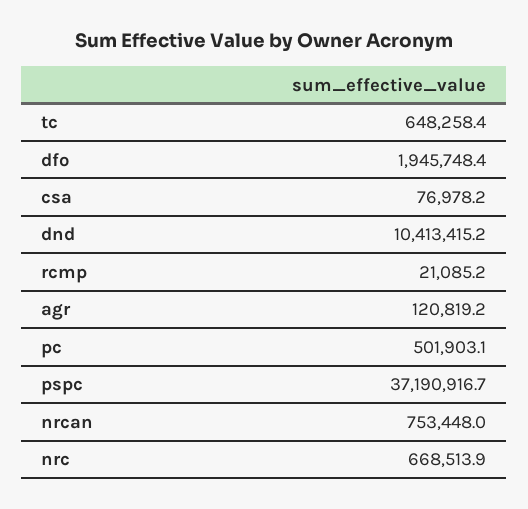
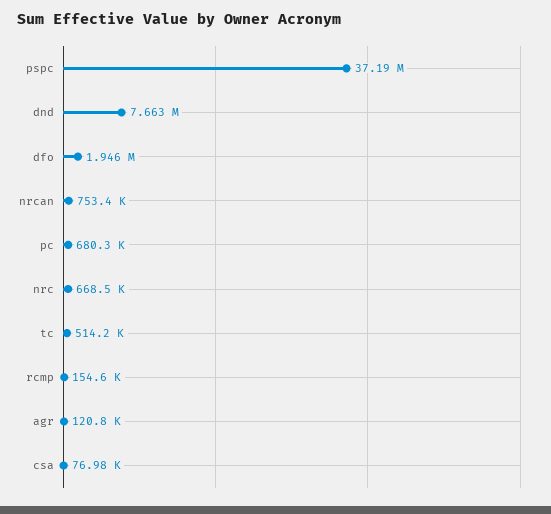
  {
-   "tc": 648258.4,
+   "tc": 514200,
    "dfo": 1945748.4,
    "csa": 76978.2,
-   "dnd": 10413415.2,
+   "dnd": 7663000,
-   "rcmp": 21085.2,
+   "rcmp": 154600,
    "agr": 120819.2,
-   "pc": 501903.1,
+   "pc": 680300,
    "pspc": 37190916.7,
    "nrcan": 753448,
    "nrc": 668513.9
  }

